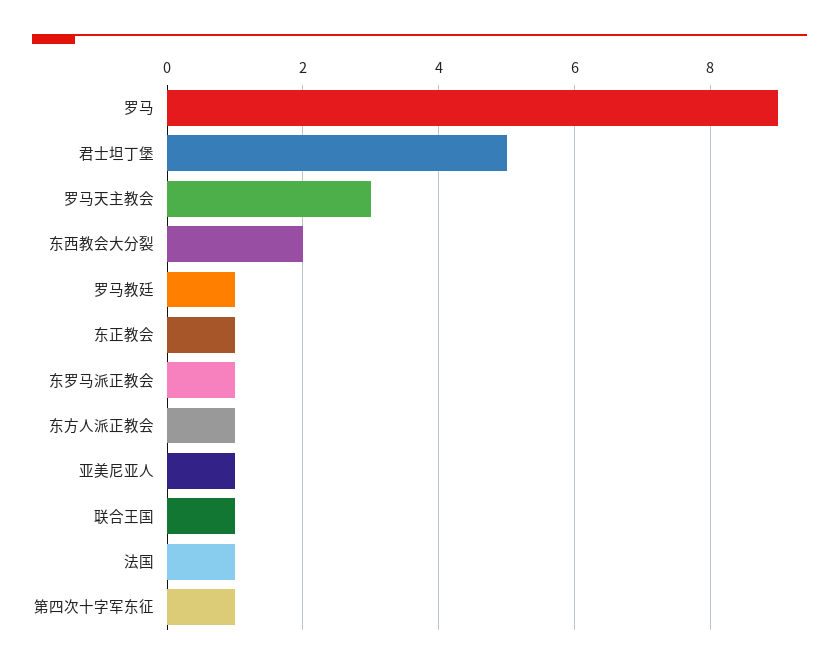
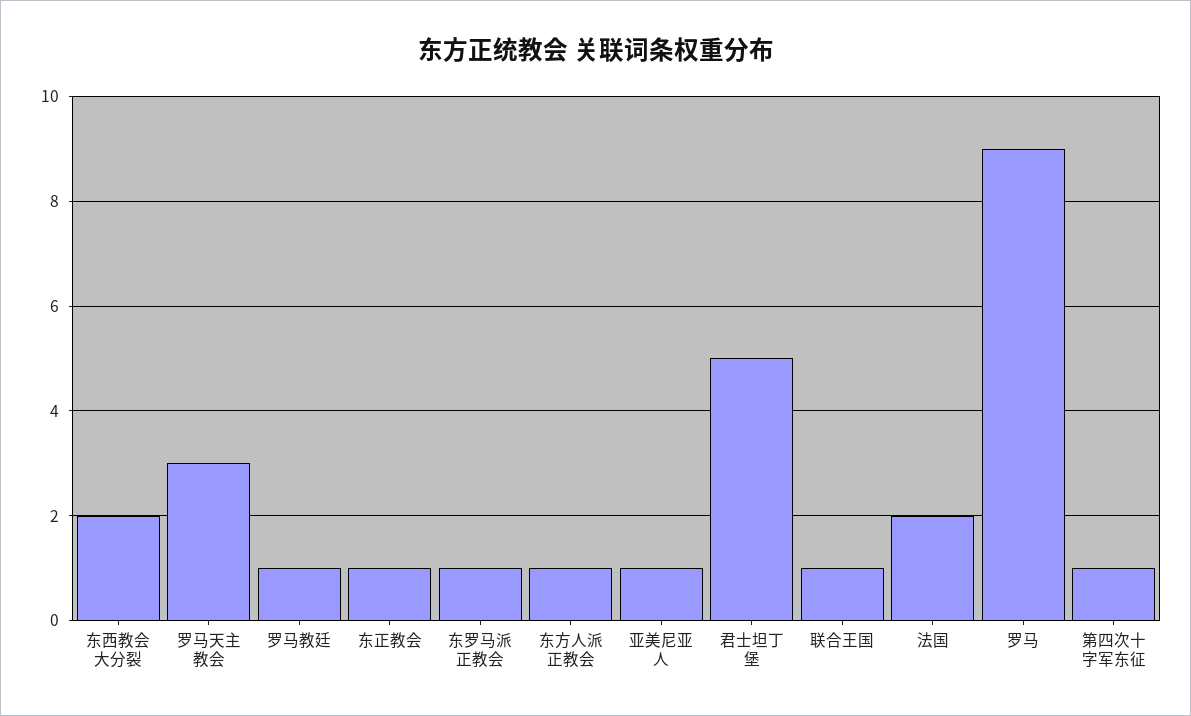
  {
    "罗马": 9,
    "君士坦丁堡": 5,
    "罗马天主教会": 3,
    "东西教会大分裂": 2,
    "罗马教廷": 1,
    "东正教会": 1,
    "东罗马派正教会": 1,
    "东方人派正教会": 1,
    "亚美尼亚人": 1,
    "联合王国": 1,
-   "法国": 1,
+   "法国": 2,
    "第四次十字军东征": 1
  }

